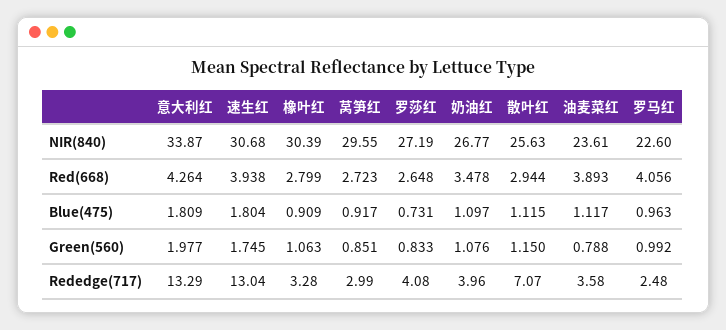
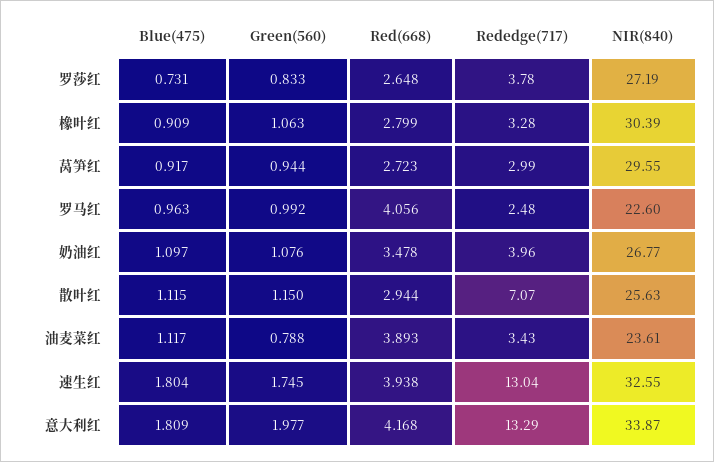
  {
    "意大利红": {
      "NIR(840)": 33.87,
-     "Red(668)": 4.264,
+     "Red(668)": 4.168,
      "Blue(475)": 1.809,
      "Green(560)": 1.977,
      "Rededge(717)": 13.29
    },
    "速生红": {
-     "NIR(840)": 30.68,
+     "NIR(840)": 32.55,
      "Red(668)": 3.938,
      "Blue(475)": 1.804,
      "Green(560)": 1.745,
      "Rededge(717)": 13.04
    },
    "橡叶红": {
      "NIR(840)": 30.39,
      "Red(668)": 2.799,
      "Blue(475)": 0.909,
      "Green(560)": 1.063,
      "Rededge(717)": 3.28
    },
    "莴笋红": {
      "NIR(840)": 29.55,
      "Red(668)": 2.723,
      "Blue(475)": 0.917,
-     "Green(560)": 0.851,
+     "Green(560)": 0.944,
      "Rededge(717)": 2.99
    },
    "罗莎红": {
      "NIR(840)": 27.19,
      "Red(668)": 2.648,
      "Blue(475)": 0.731,
      "Green(560)": 0.833,
-     "Rededge(717)": 4.08
+     "Rededge(717)": 3.78
    },
    "奶油红": {
      "NIR(840)": 26.77,
      "Red(668)": 3.478,
      "Blue(475)": 1.097,
      "Green(560)": 1.076,
      "Rededge(717)": 3.96
    },
    "散叶红": {
      "NIR(840)": 25.63,
      "Red(668)": 2.944,
      "Blue(475)": 1.115,
      "Green(560)": 1.15,
      "Rededge(717)": 7.07
    },
    "油麦菜红": {
      "NIR(840)": 23.61,
      "Red(668)": 3.893,
      "Blue(475)": 1.117,
      "Green(560)": 0.788,
-     "Rededge(717)": 3.58
+     "Rededge(717)": 3.43
    },
    "罗马红": {
      "NIR(840)": 22.6,
      "Red(668)": 4.056,
      "Blue(475)": 0.963,
      "Green(560)": 0.992,
      "Rededge(717)": 2.48
    }
  }

